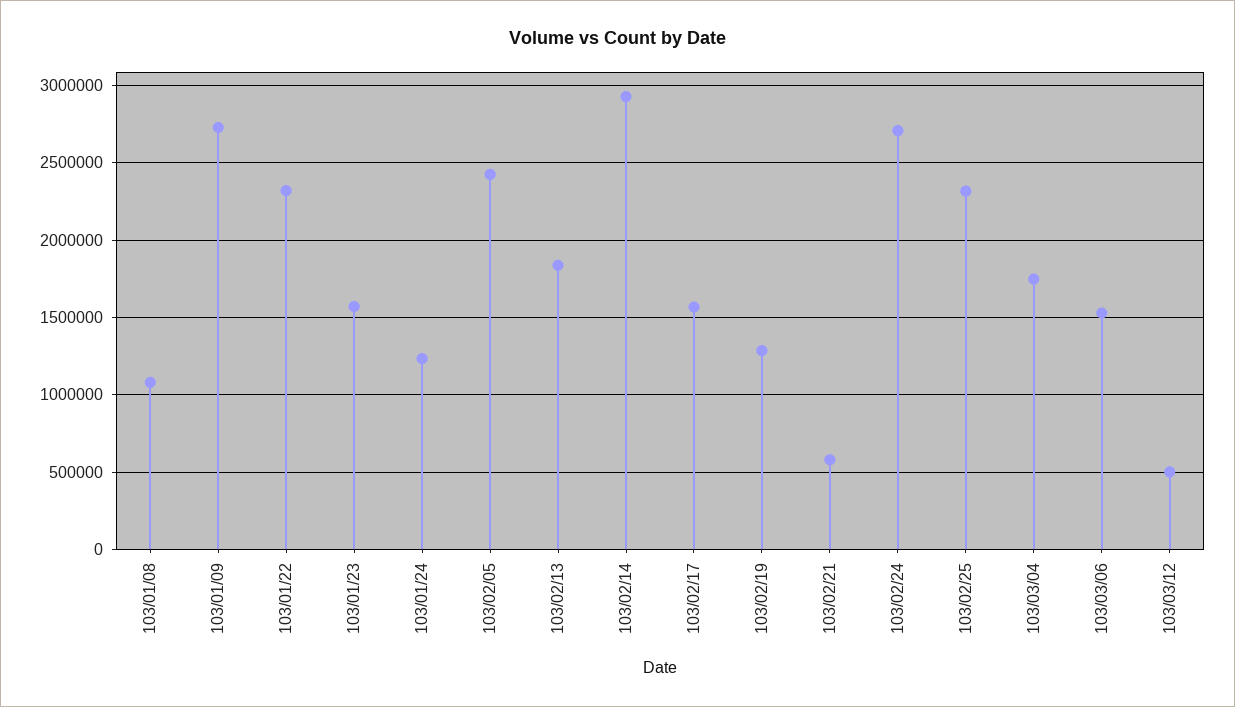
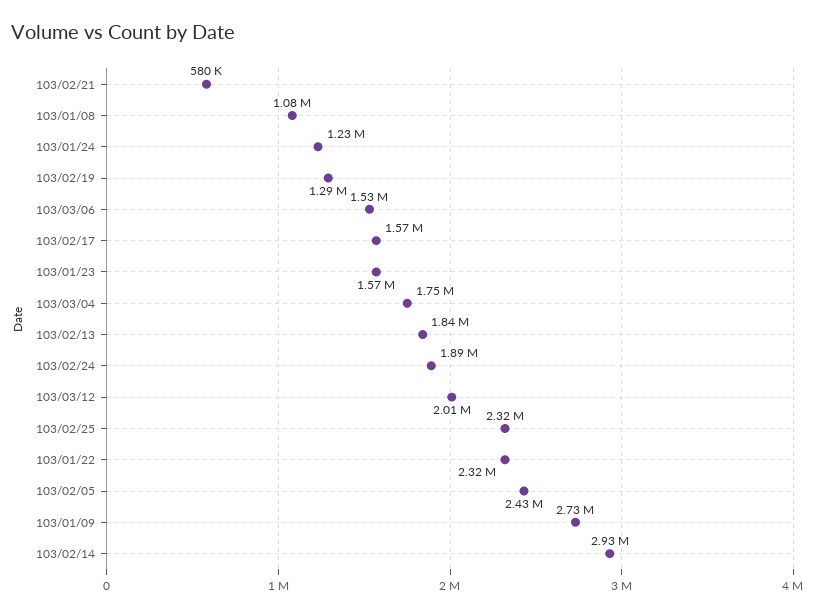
  {
    "103/01/08": 1080000,
    "103/01/09": 2730000,
    "103/01/22": 2320000,
    "103/01/23": 1570000,
    "103/01/24": 1230000,
    "103/02/05": 2430000,
    "103/02/13": 1840000,
    "103/02/14": 2930000,
    "103/02/17": 1570000,
    "103/02/19": 1290000,
    "103/02/21": 580000,
-   "103/02/24": 2700000,
+   "103/02/24": 1890000,
    "103/02/25": 2320000,
    "103/03/04": 1750000,
    "103/03/06": 1530000,
-   "103/03/12": 500000
+   "103/03/12": 2010000
  }

